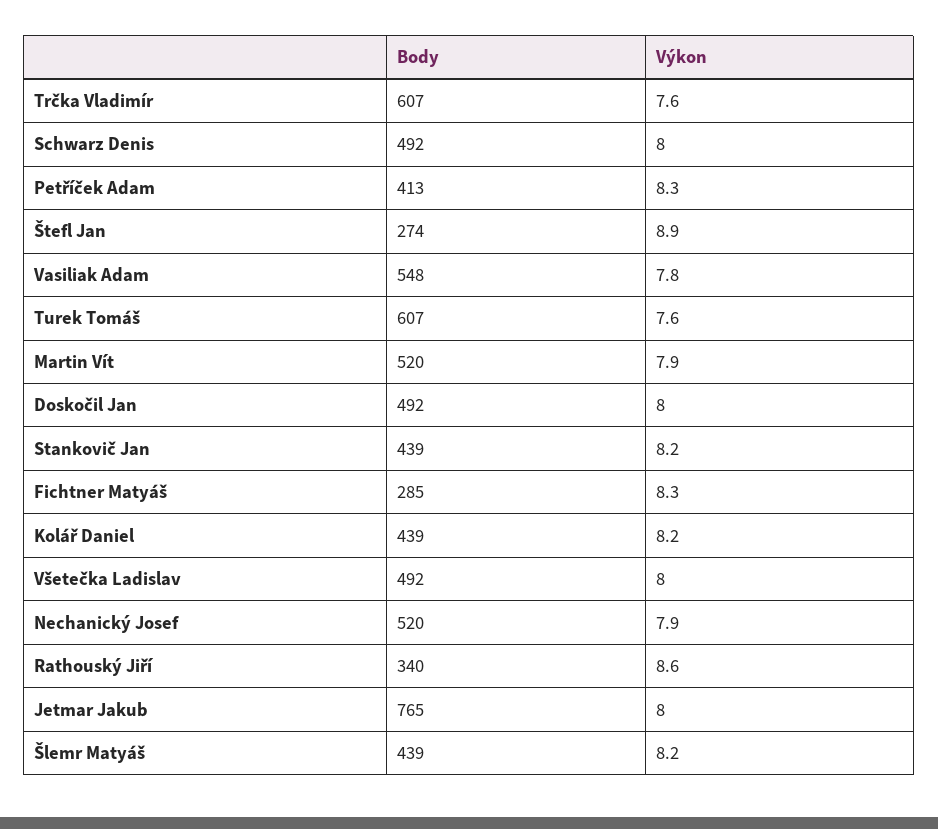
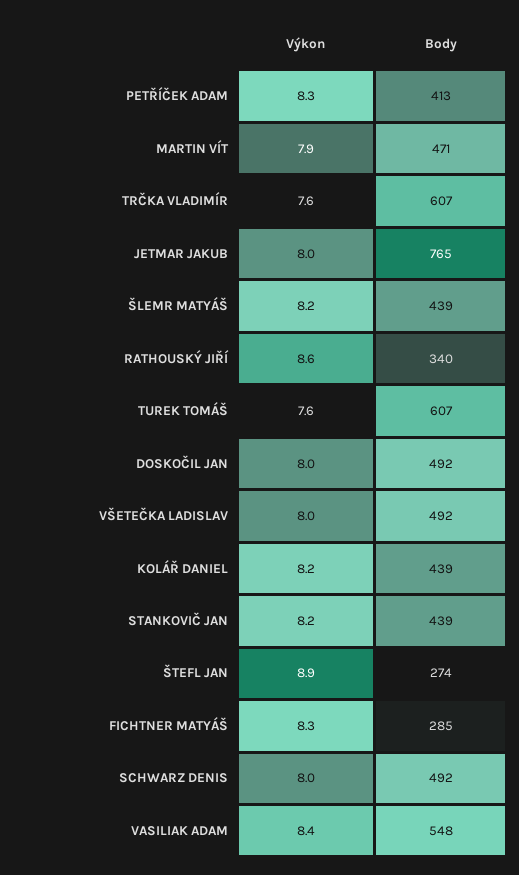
  {
    "Body": {
      "Trčka Vladimír": 607,
      "Schwarz Denis": 492,
      "Petříček Adam": 413,
      "Štefl Jan": 274,
      "Vasiliak Adam": 548,
      "Turek Tomáš": 607,
-     "Martin Vít": 520,
+     "Martin Vít": 471,
      "Doskočil Jan": 492,
      "Stankovič Jan": 439,
      "Fichtner Matyáš": 285,
      "Kolář Daniel": 439,
      "Všetečka Ladislav": 492,
-     "Nechanický Josef": 520,
      "Rathouský Jiří": 340,
      "Jetmar Jakub": 765,
      "Šlemr Matyáš": 439
    },
    "Výkon": {
      "Trčka Vladimír": 7.6,
      "Schwarz Denis": 8,
      "Petříček Adam": 8.3,
      "Štefl Jan": 8.9,
-     "Vasiliak Adam": 7.8,
+     "Vasiliak Adam": 8.4,
      "Turek Tomáš": 7.6,
      "Martin Vít": 7.9,
      "Doskočil Jan": 8,
      "Stankovič Jan": 8.2,
      "Fichtner Matyáš": 8.3,
      "Kolář Daniel": 8.2,
      "Všetečka Ladislav": 8,
-     "Nechanický Josef": 7.9,
      "Rathouský Jiří": 8.6,
      "Jetmar Jakub": 8,
      "Šlemr Matyáš": 8.2
    }
  }

